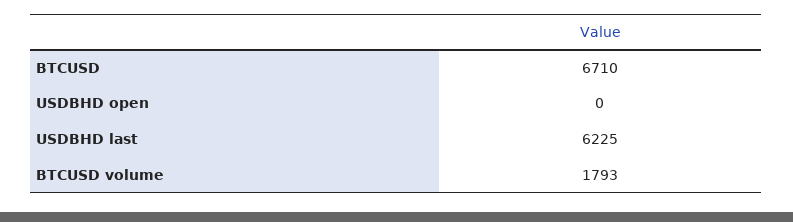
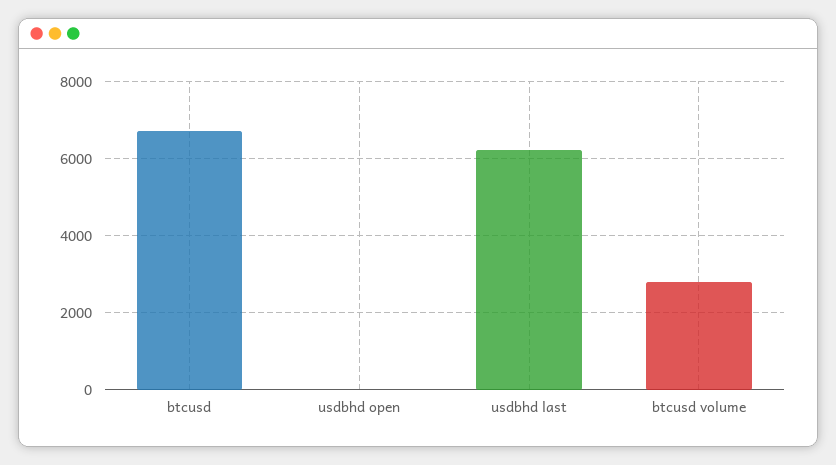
  {
    "BTCUSD": 6710,
    "USDBHD open": 0,
    "USDBHD last": 6225,
-   "BTCUSD volume": 1793
+   "BTCUSD volume": 2800
  }

